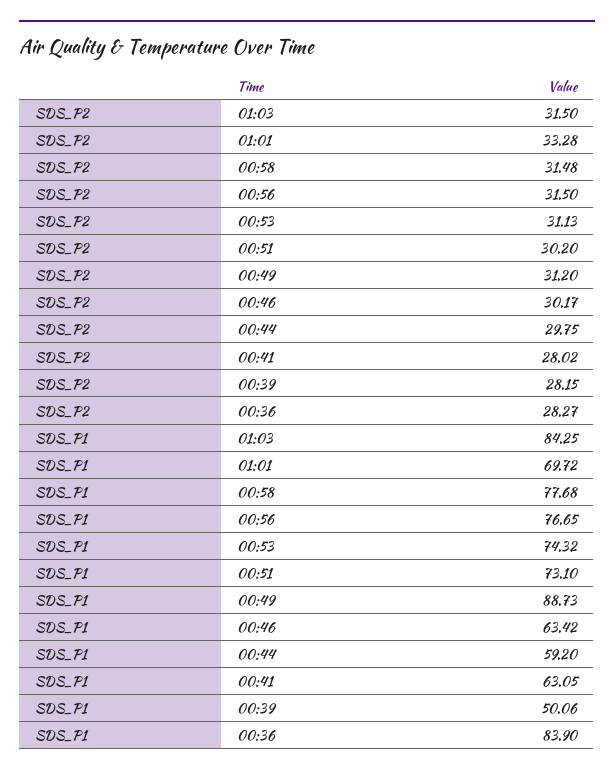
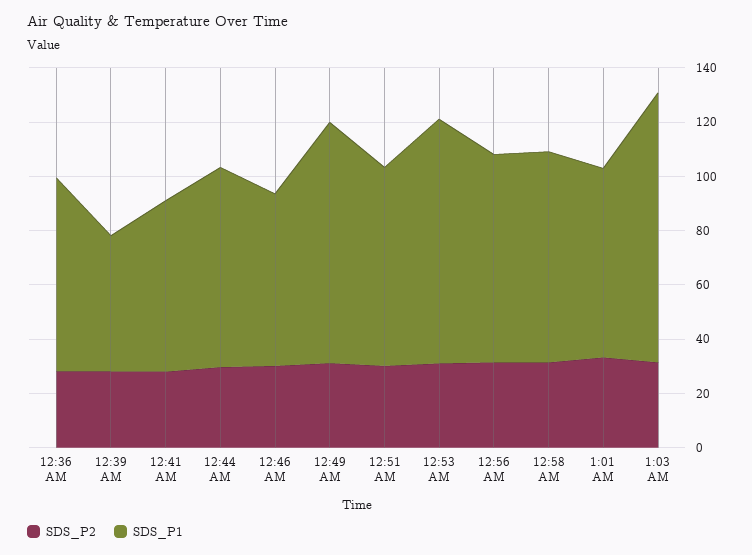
  {
    "SDS_P2": {
      "01:03": 31.5,
      "01:01": 33.28,
      "00:58": 31.48,
      "00:56": 31.5,
      "00:53": 31.13,
      "00:51": 30.2,
      "00:49": 31.2,
      "00:46": 30.17,
      "00:44": 29.75,
      "00:41": 28.02,
      "00:39": 28.15,
      "00:36": 28.27
    },
    "SDS_P1": {
-     "01:03": 84.25,
+     "01:03": 100,
      "01:01": 69.72,
      "00:58": 77.68,
      "00:56": 76.65,
-     "00:53": 74.32,
+     "00:53": 90,
      "00:51": 73.1,
      "00:49": 88.73,
      "00:46": 63.42,
-     "00:44": 59.2,
+     "00:44": 75,
      "00:41": 63.05,
      "00:39": 50.06,
-     "00:36": 83.9
+     "00:36": 70
    }
  }

